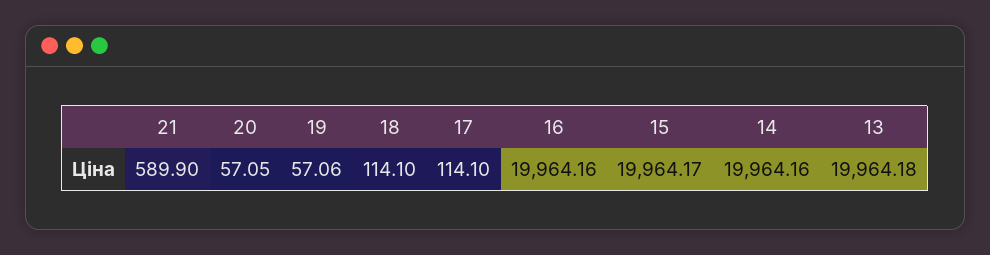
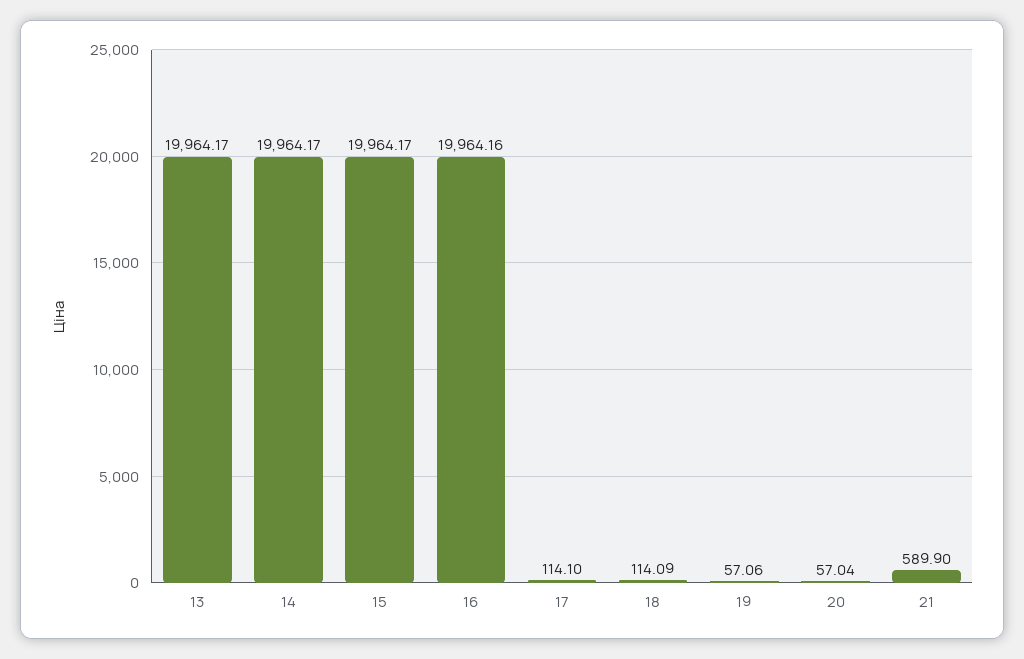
  {
    "21": 589.9,
-   "20": 57.05,
+   "20": 57.04,
    "19": 57.06,
-   "18": 114.1,
+   "18": 114.09,
    "17": 114.1,
    "16": 19964.16,
    "15": 19964.17,
-   "14": 19964.16,
+   "14": 19964.17,
-   "13": 19964.18
+   "13": 19964.17
  }

